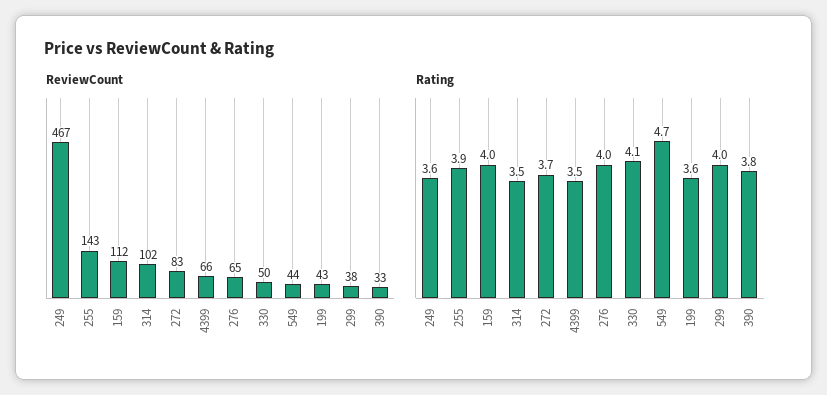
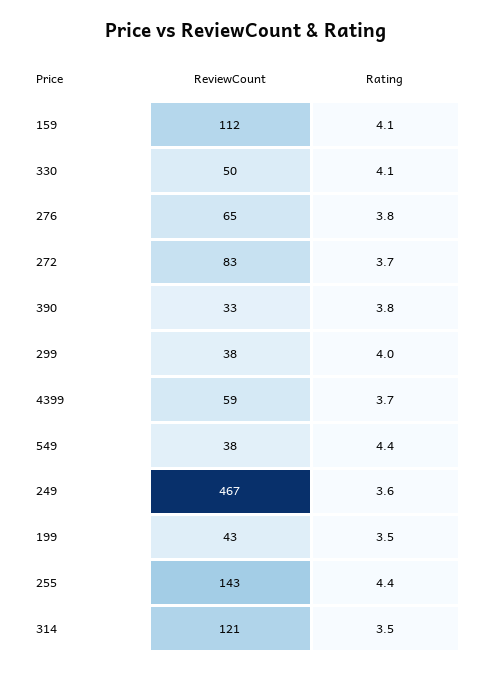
  {
    "ReviewCount": {
      "249": 467,
      "255": 143,
      "159": 112,
-     "314": 102,
+     "314": 121,
      "272": 83,
-     "4399": 66,
+     "4399": 59,
      "276": 65,
      "330": 50,
-     "549": 44,
+     "549": 38,
      "199": 43,
      "299": 38,
      "390": 33
    },
    "Rating": {
      "249": 3.6,
-     "255": 3.9,
+     "255": 4.4,
-     "159": 4,
+     "159": 4.1,
      "314": 3.5,
      "272": 3.7,
-     "4399": 3.5,
+     "4399": 3.7,
-     "276": 4,
+     "276": 3.8,
      "330": 4.1,
-     "549": 4.7,
+     "549": 4.4,
-     "199": 3.6,
+     "199": 3.5,
      "299": 4,
      "390": 3.8
    }
  }

